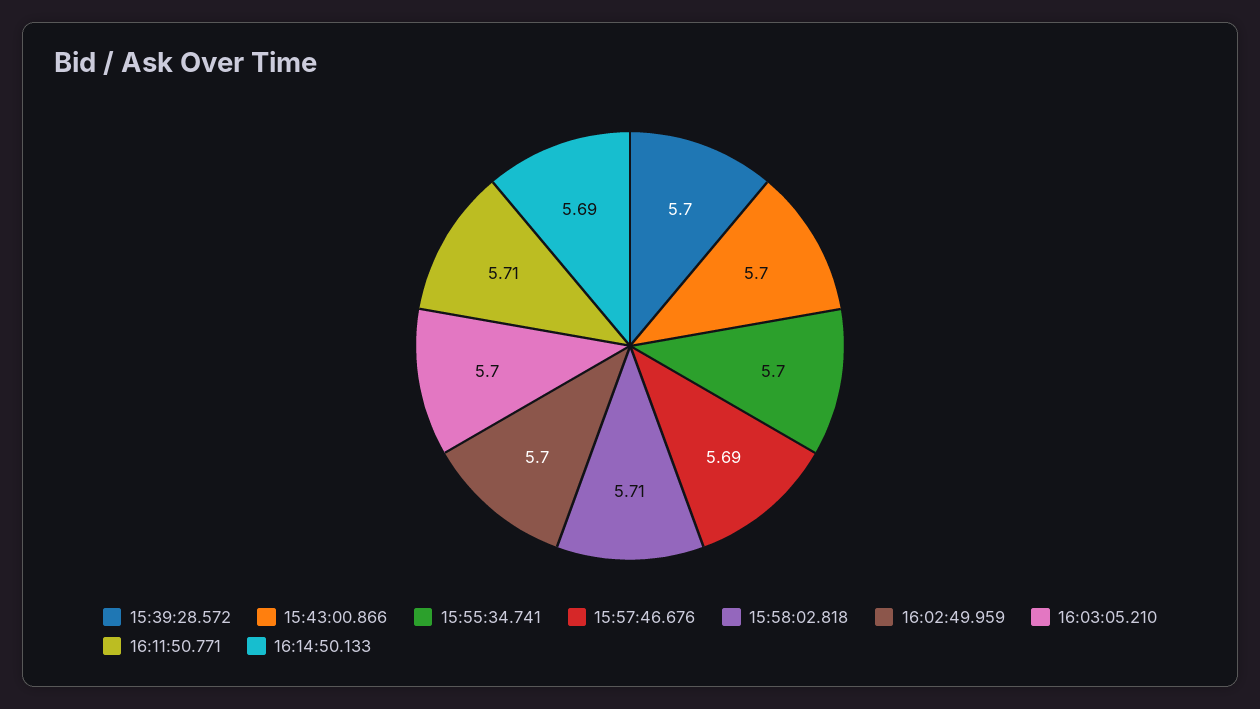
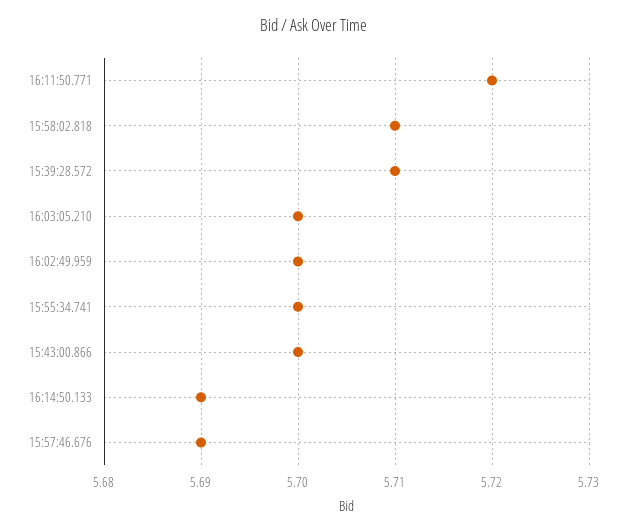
  {
-   "15:39:28.572": 5.7,
+   "15:39:28.572": 5.71,
    "15:43:00.866": 5.7,
    "15:55:34.741": 5.7,
    "15:57:46.676": 5.69,
    "15:58:02.818": 5.71,
    "16:02:49.959": 5.7,
    "16:03:05.210": 5.7,
-   "16:11:50.771": 5.71,
+   "16:11:50.771": 5.72,
    "16:14:50.133": 5.69
  }

